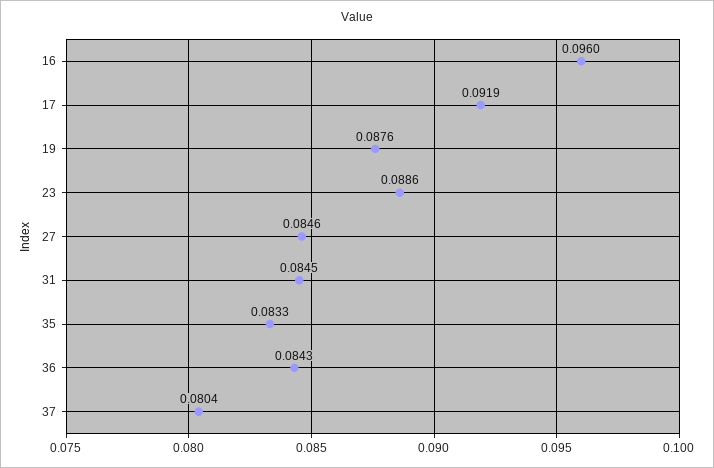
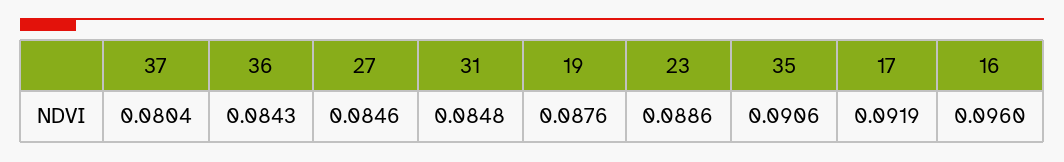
  {
    "16": 0.096,
    "17": 0.0919,
    "19": 0.0876,
    "23": 0.0886,
    "27": 0.0846,
-   "31": 0.0845,
+   "31": 0.0848,
-   "35": 0.0833,
+   "35": 0.0906,
    "36": 0.0843,
    "37": 0.0804
  }

